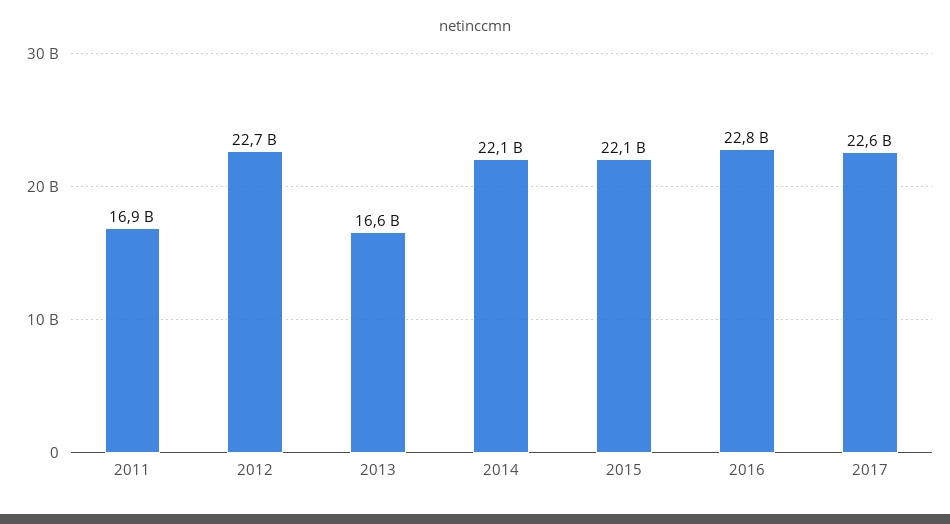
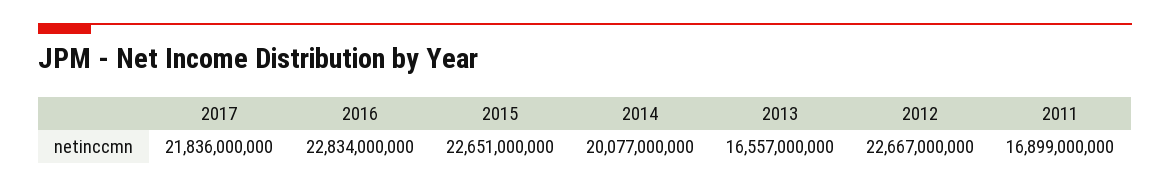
  {
    "2011": 16899000000,
    "2012": 22667000000,
    "2013": 16557000000,
-   "2014": 22100000000,
+   "2014": 20077000000,
-   "2015": 22100000000,
+   "2015": 22651000000,
    "2016": 22834000000,
-   "2017": 22600000000
+   "2017": 21836000000
  }

